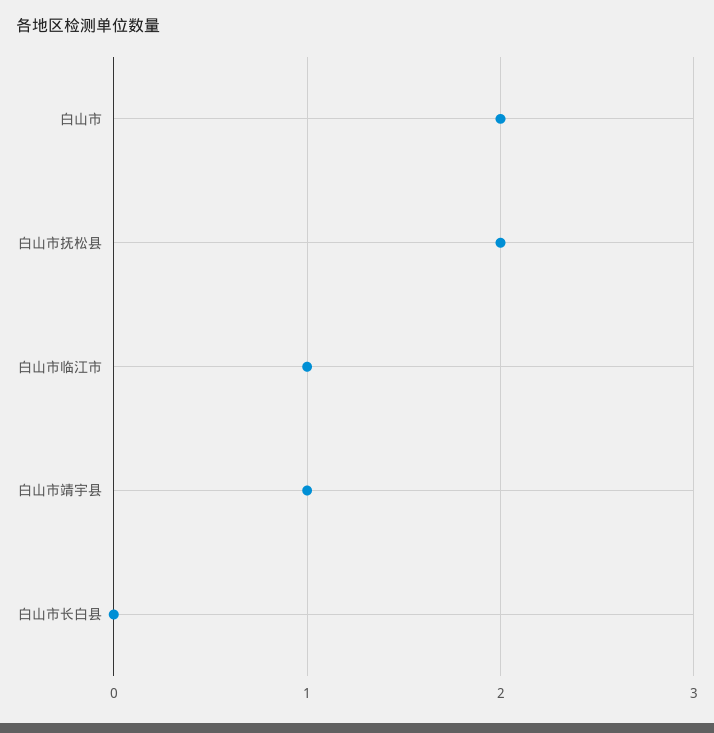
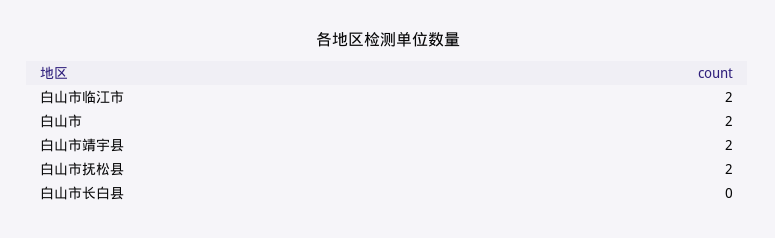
  {
    "白山市": 2,
    "白山市抚松县": 2,
-   "白山市临江市": 1,
+   "白山市临江市": 2,
-   "白山市靖宇县": 1,
+   "白山市靖宇县": 2,
    "白山市长白县": 0
  }

